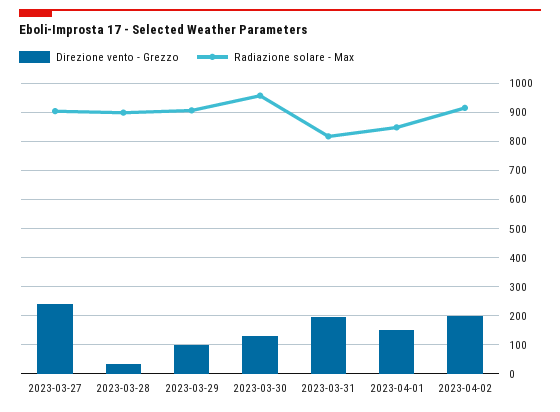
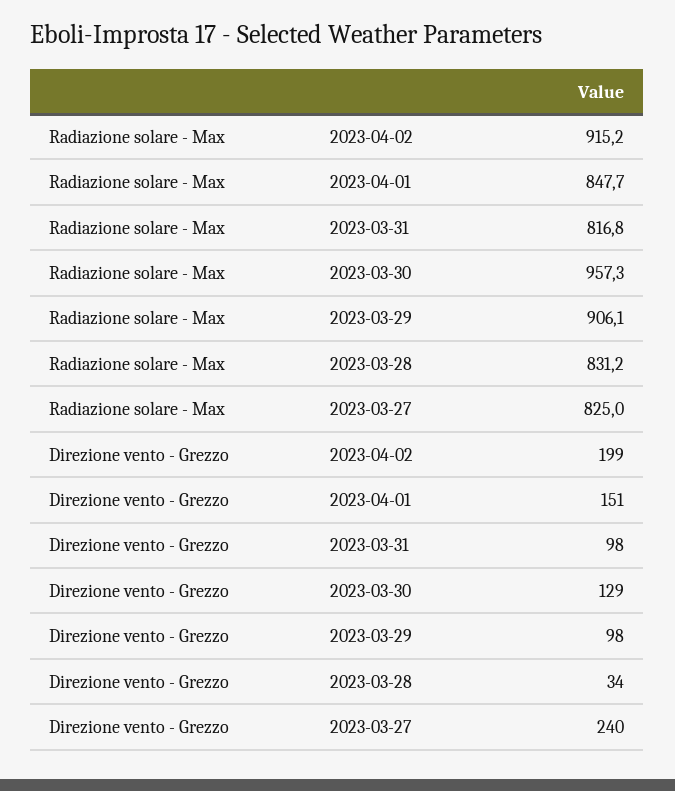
  {
    "Direzione vento - Grezzo": {
      "2023-03-27": 240,
      "2023-03-28": 34,
      "2023-03-29": 98,
      "2023-03-30": 129,
-     "2023-03-31": 200,
+     "2023-03-31": 98,
      "2023-04-01": 151,
      "2023-04-02": 199
    },
    "Radiazione solare - Max": {
-     "2023-03-27": 900,
+     "2023-03-27": 825,
-     "2023-03-28": 900,
+     "2023-03-28": 831.2,
      "2023-03-29": 906.1,
      "2023-03-30": 957.3,
      "2023-03-31": 816.8,
      "2023-04-01": 847.7,
      "2023-04-02": 915.2
    }
  }

